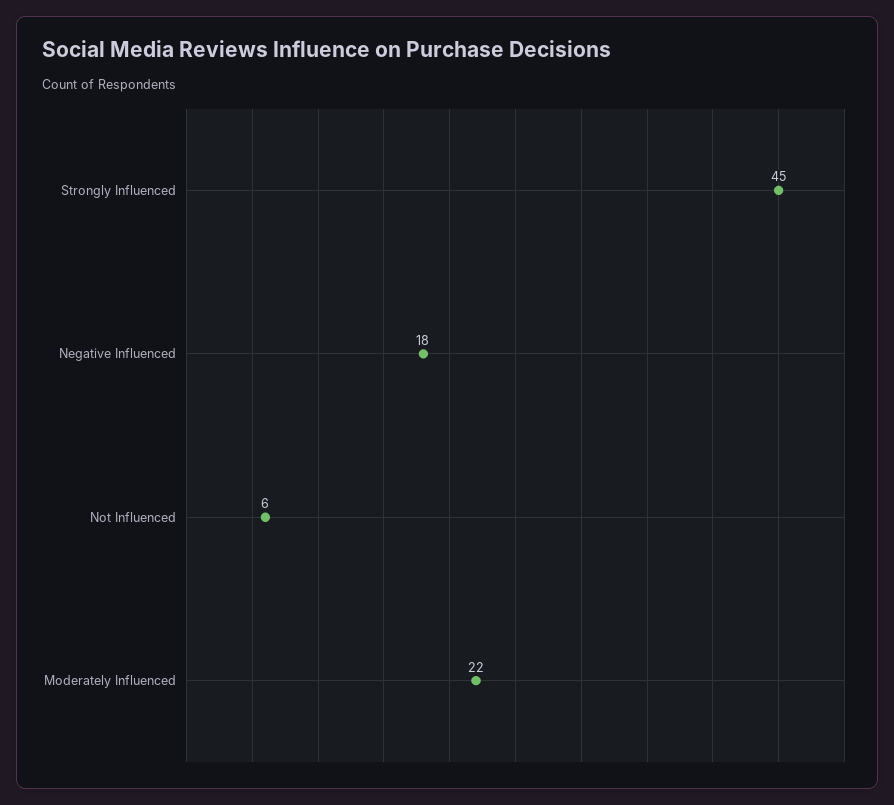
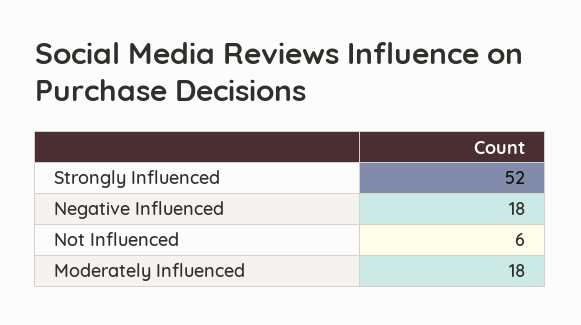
  {
-   "Strongly Influenced": 45,
+   "Strongly Influenced": 52,
    "Negative Influenced": 18,
    "Not Influenced": 6,
-   "Moderately Influenced": 22
+   "Moderately Influenced": 18
  }

